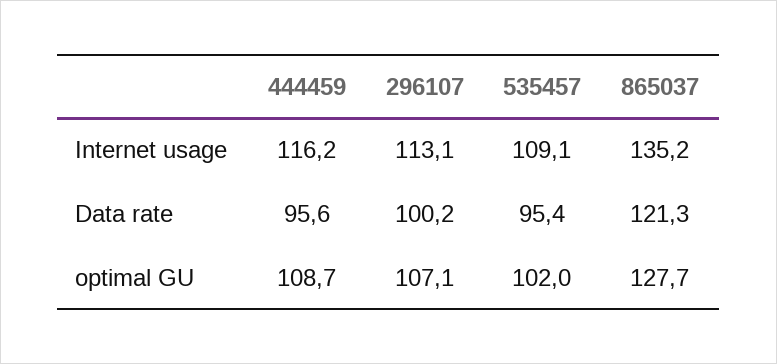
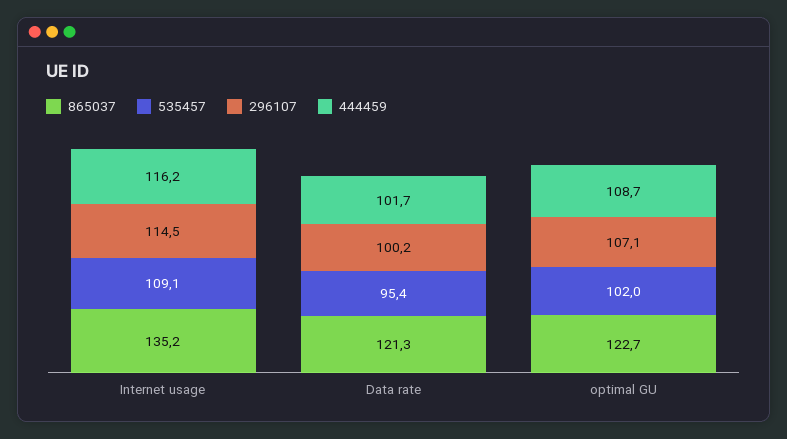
  {
    "444459": {
      "Internet usage": 116.2,
-     "Data rate": 95.6,
+     "Data rate": 101.7,
      "optimal GU": 108.7
    },
    "296107": {
-     "Internet usage": 113.1,
+     "Internet usage": 114.5,
      "Data rate": 100.2,
      "optimal GU": 107.1
    },
    "535457": {
      "Internet usage": 109.1,
      "Data rate": 95.4,
      "optimal GU": 102
    },
    "865037": {
      "Internet usage": 135.2,
      "Data rate": 121.3,
-     "optimal GU": 127.7
+     "optimal GU": 122.7
    }
  }

